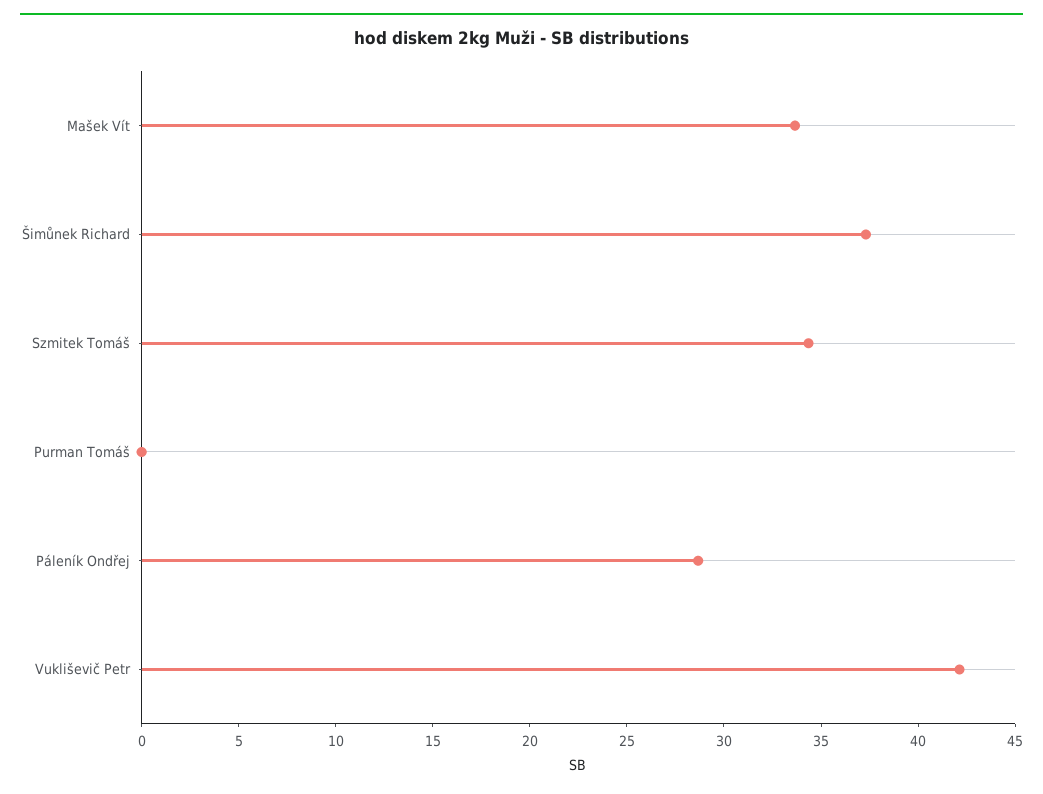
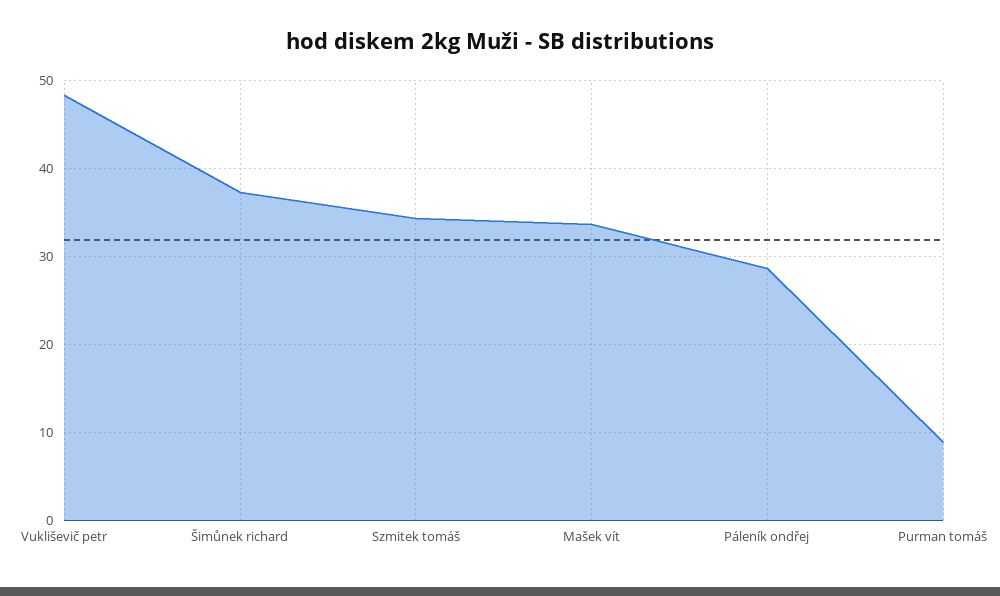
  {
    "Mašek Vít": 34,
    "Šimůnek Richard": 37,
    "Szmitek Tomáš": 34,
-   "Purman Tomáš": 0,
+   "Purman Tomáš": 9,
    "Páleník Ondřej": 29,
-   "Vukliševič Petr": 42
+   "Vukliševič Petr": 48
  }

